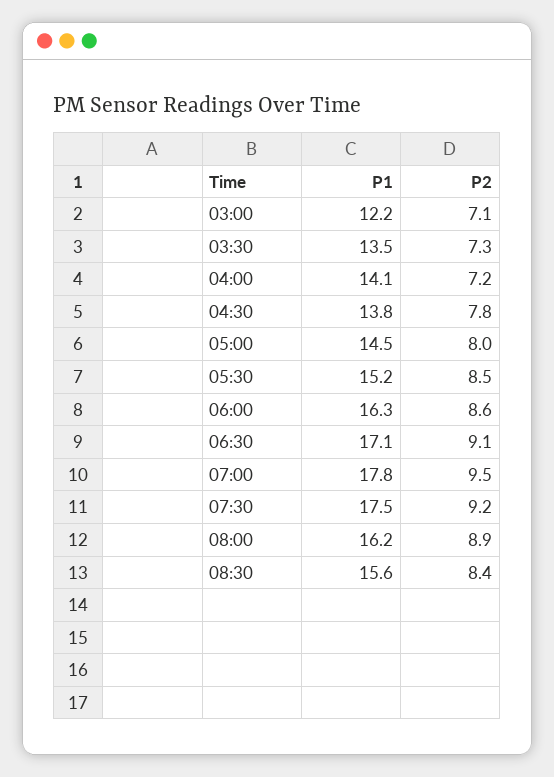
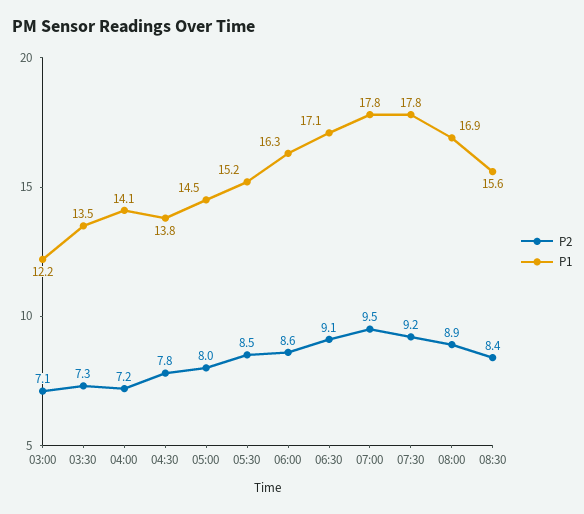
  {
    "P1": {
      "03:00": 12.2,
      "03:30": 13.5,
      "04:00": 14.1,
      "04:30": 13.8,
      "05:00": 14.5,
      "05:30": 15.2,
      "06:00": 16.3,
      "06:30": 17.1,
      "07:00": 17.8,
-     "07:30": 17.5,
+     "07:30": 17.8,
-     "08:00": 16.2,
+     "08:00": 16.9,
      "08:30": 15.6
    },
    "P2": {
      "03:00": 7.1,
      "03:30": 7.3,
      "04:00": 7.2,
      "04:30": 7.8,
      "05:00": 8,
      "05:30": 8.5,
      "06:00": 8.6,
      "06:30": 9.1,
      "07:00": 9.5,
      "07:30": 9.2,
      "08:00": 8.9,
      "08:30": 8.4
    }
  }

